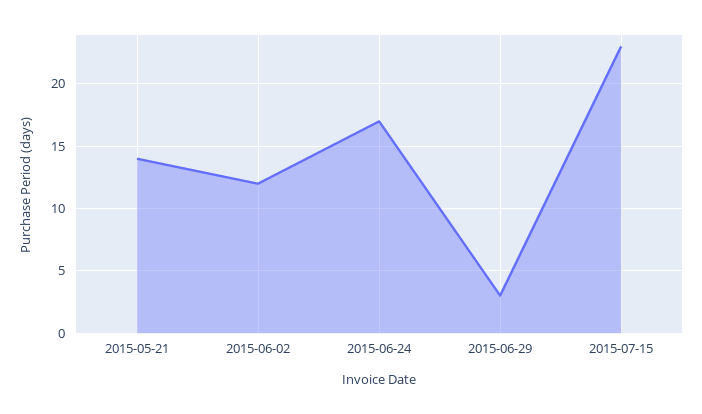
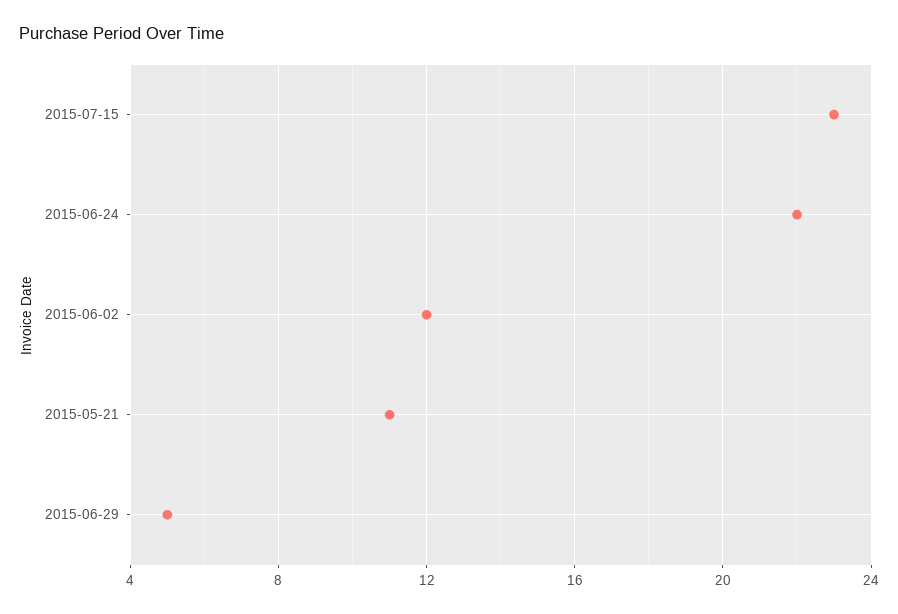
  {
-   "2015-05-21": 14,
+   "2015-05-21": 11,
    "2015-06-02": 12,
-   "2015-06-24": 17,
+   "2015-06-24": 22,
-   "2015-06-29": 3,
+   "2015-06-29": 5,
    "2015-07-15": 23
  }

